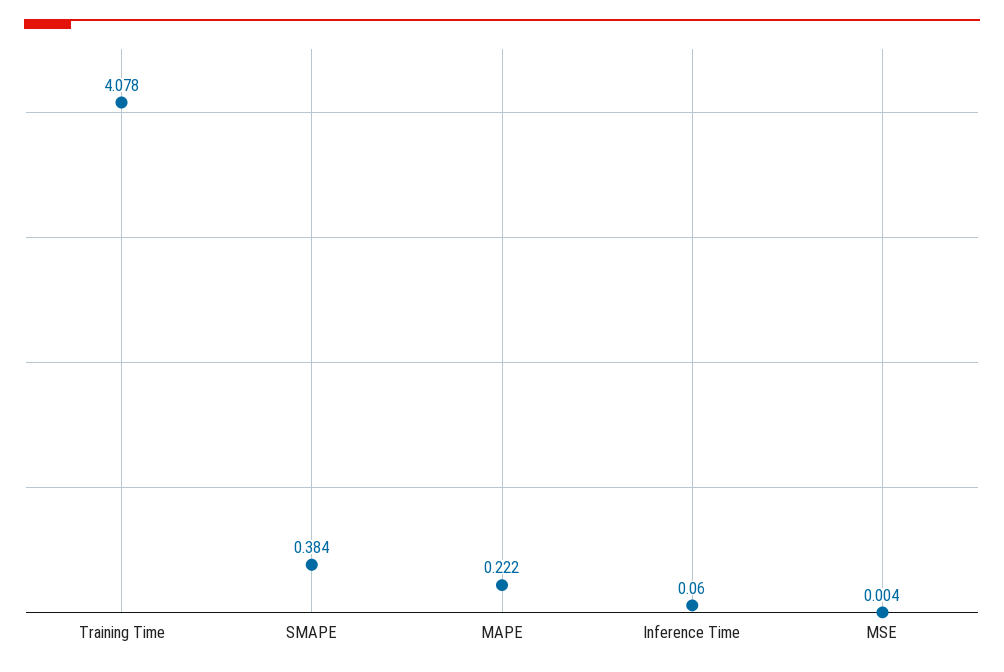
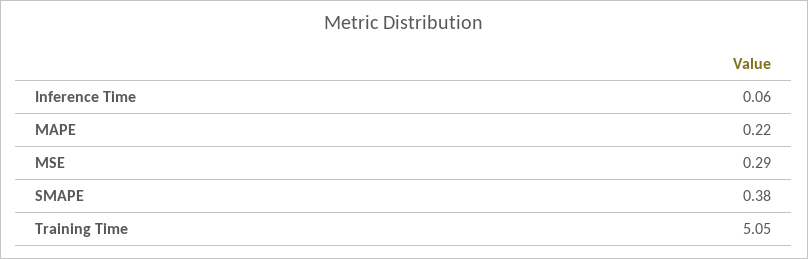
  {
-   "Training Time": 4.078,
+   "Training Time": 5.05,
    "SMAPE": 0.384,
    "MAPE": 0.222,
    "Inference Time": 0.06,
-   "MSE": 0.004
+   "MSE": 0.29
  }

